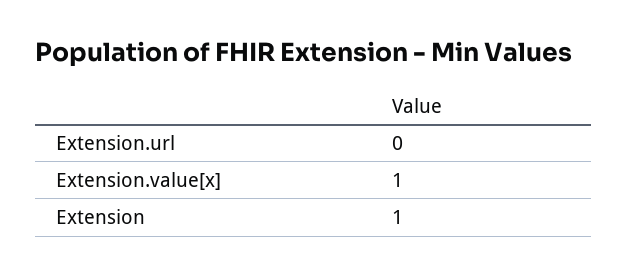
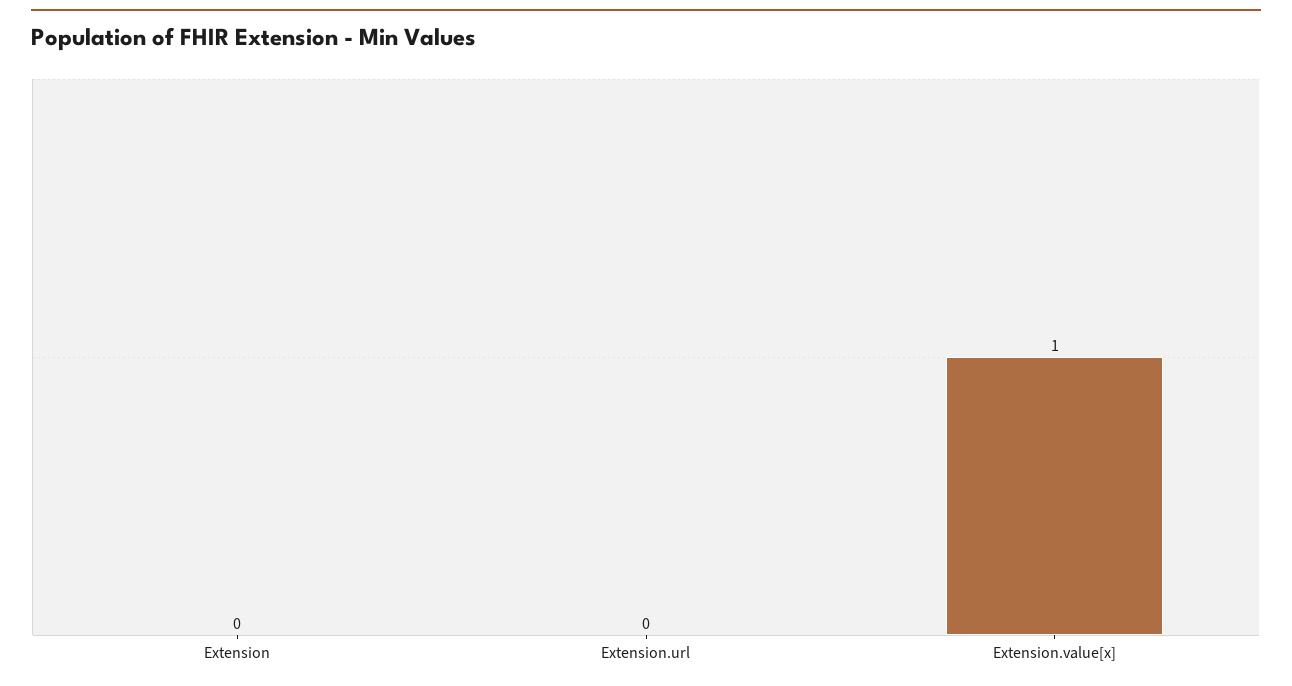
  {
    "Extension.url": 0,
    "Extension.value[x]": 1,
-   "Extension": 1
+   "Extension": 0
  }

